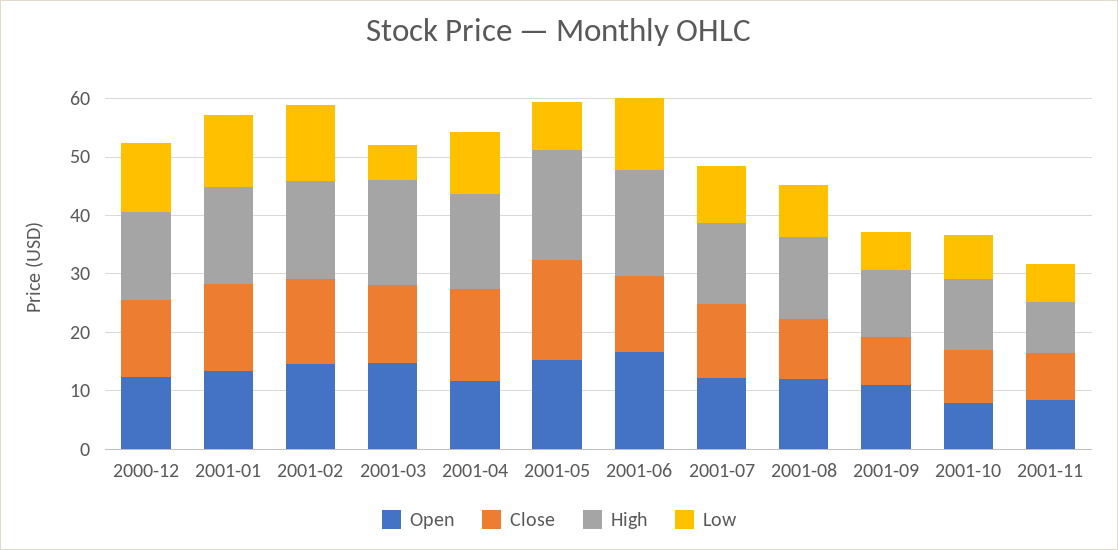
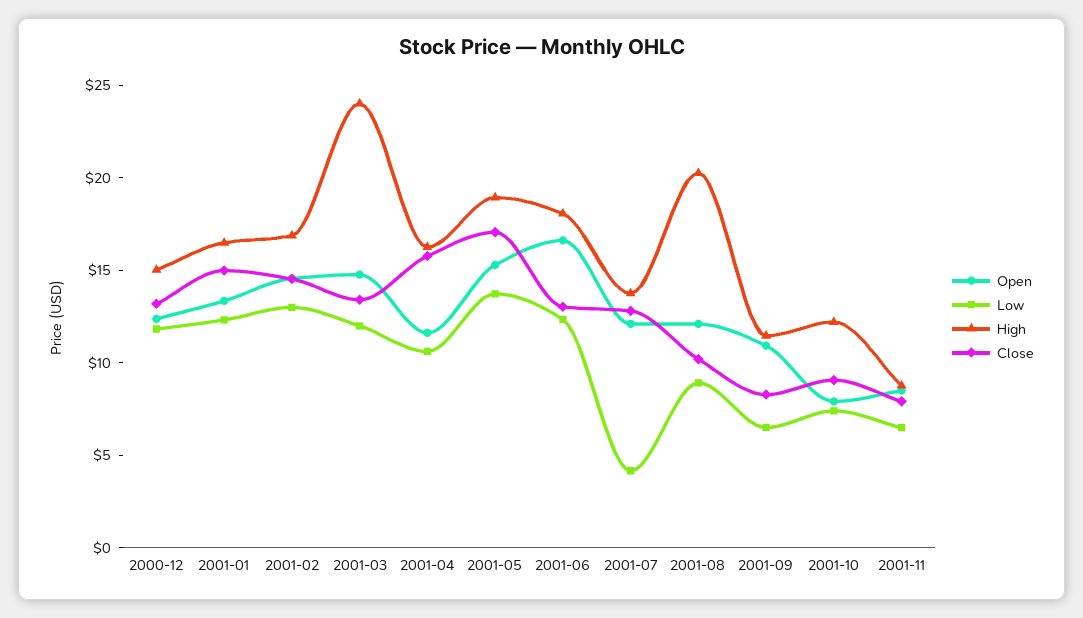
  {
    "Open": {
      "2000-12": 12,
      "2001-01": 13,
      "2001-02": 15,
      "2001-03": 15,
      "2001-04": 12,
      "2001-05": 15,
      "2001-06": 17,
      "2001-07": 12,
      "2001-08": 12,
      "2001-09": 11,
      "2001-10": 8,
      "2001-11": 9
    },
    "Close": {
      "2000-12": 13,
      "2001-01": 15,
      "2001-02": 15,
      "2001-03": 13,
      "2001-04": 16,
      "2001-05": 17,
      "2001-06": 13,
      "2001-07": 13,
      "2001-08": 10,
      "2001-09": 8,
      "2001-10": 9,
      "2001-11": 8
    },
    "High": {
      "2000-12": 15,
      "2001-01": 16,
      "2001-02": 17,
-     "2001-03": 18,
+     "2001-03": 24,
      "2001-04": 16,
      "2001-05": 19,
      "2001-06": 18,
      "2001-07": 14,
-     "2001-08": 14,
+     "2001-08": 20,
      "2001-09": 11,
      "2001-10": 12,
      "2001-11": 9
    },
    "Low": {
      "2000-12": 12,
      "2001-01": 12,
      "2001-02": 13,
-     "2001-03": 6,
+     "2001-03": 12,
      "2001-04": 11,
-     "2001-05": 8,
+     "2001-05": 14,
      "2001-06": 12,
-     "2001-07": 10,
+     "2001-07": 4,
      "2001-08": 9,
      "2001-09": 7,
      "2001-10": 7,
      "2001-11": 7
    }
  }

